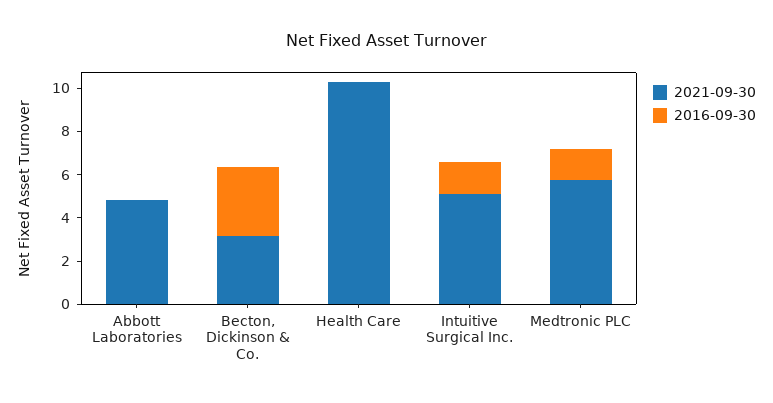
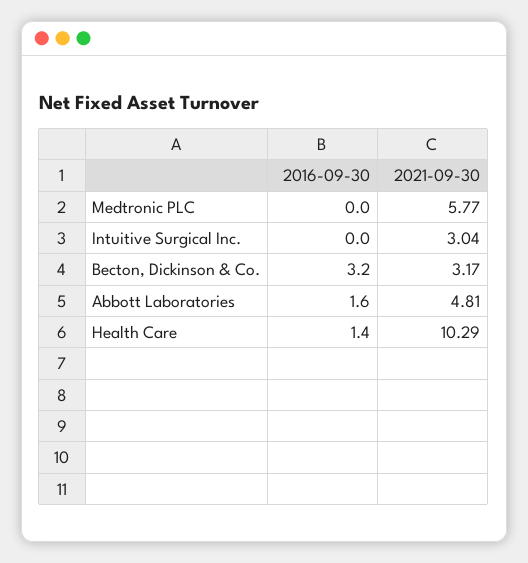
  {
    "2021-09-30": {
      "Abbott Laboratories": 4.81,
      "Becton, Dickinson & Co.": 3.17,
      "Health Care": 10.29,
-     "Intuitive Surgical Inc.": 5,
+     "Intuitive Surgical Inc.": 3.04,
      "Medtronic PLC": 5.77
    },
    "2016-09-30": {
-     "Abbott Laboratories": 0,
+     "Abbott Laboratories": 1.6,
      "Becton, Dickinson & Co.": 3.2,
-     "Health Care": 0,
+     "Health Care": 1.4,
-     "Intuitive Surgical Inc.": 1.5,
+     "Intuitive Surgical Inc.": 0,
-     "Medtronic PLC": 1.5
+     "Medtronic PLC": 0
    }
  }

